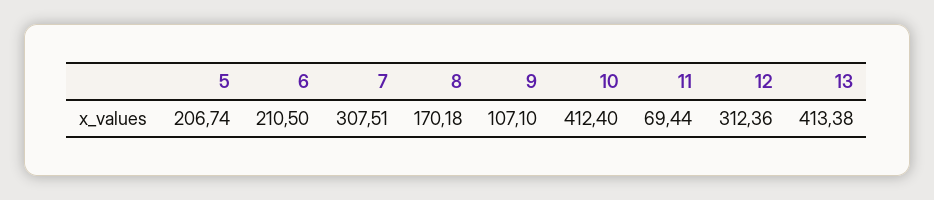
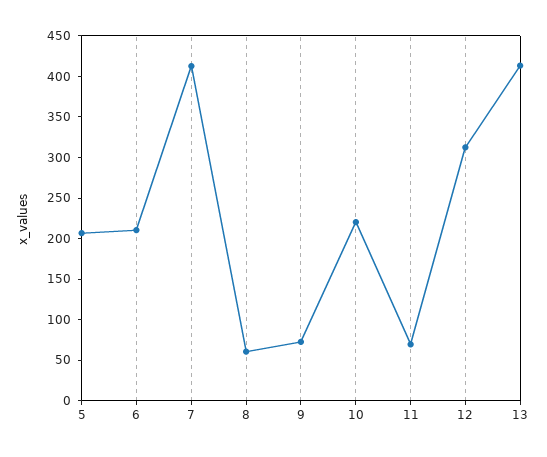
  {
    "5": 206.74,
    "6": 210.5,
-   "7": 307.51,
+   "7": 410,
-   "8": 170.18,
+   "8": 60,
-   "9": 107.1,
+   "9": 70,
-   "10": 412.4,
+   "10": 220,
    "11": 69.44,
    "12": 312.36,
    "13": 413.38
  }

